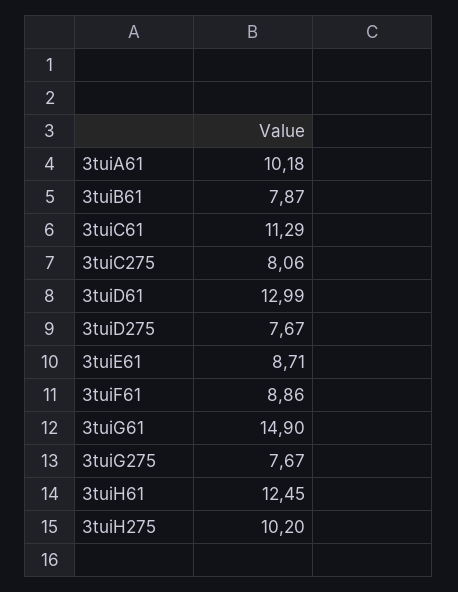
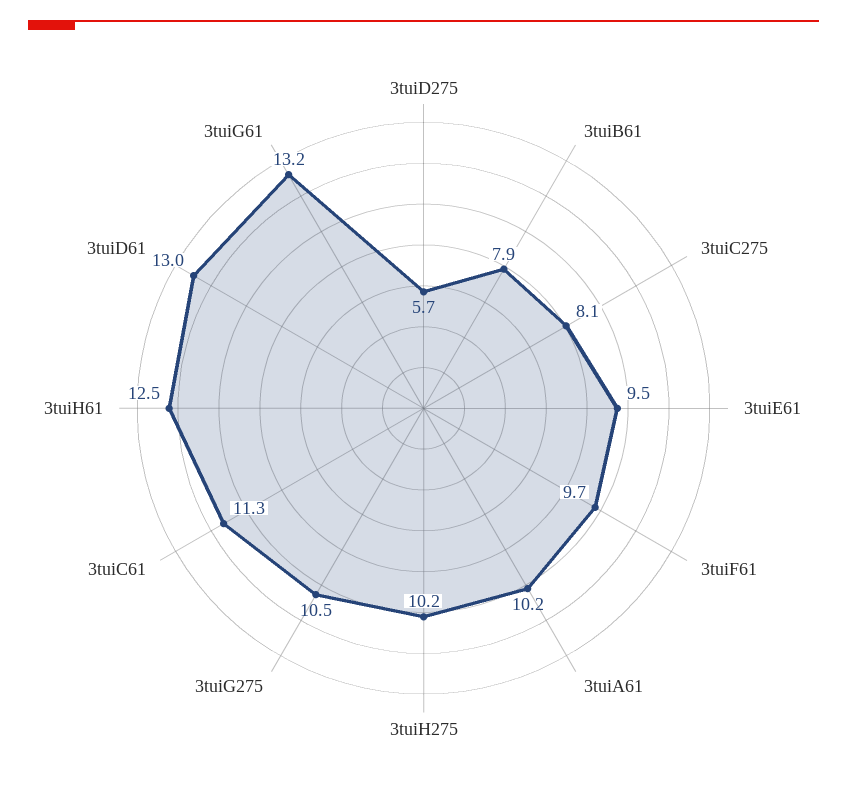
  {
    "3tuiA61": 10.18,
    "3tuiB61": 7.87,
    "3tuiC61": 11.29,
    "3tuiC275": 8.06,
    "3tuiD61": 12.99,
-   "3tuiD275": 7.67,
+   "3tuiD275": 5.7,
-   "3tuiE61": 8.71,
+   "3tuiE61": 9.5,
-   "3tuiF61": 8.86,
+   "3tuiF61": 9.7,
-   "3tuiG61": 14.9,
+   "3tuiG61": 13.2,
-   "3tuiG275": 7.67,
+   "3tuiG275": 10.5,
    "3tuiH61": 12.45,
    "3tuiH275": 10.2
  }

